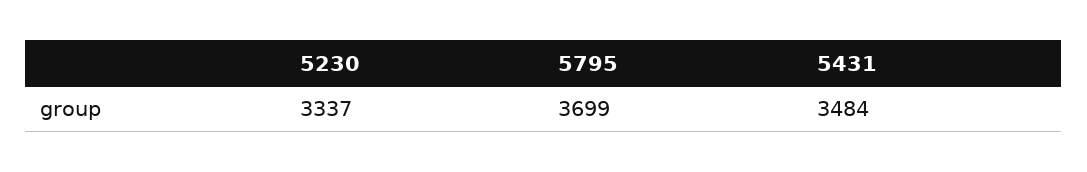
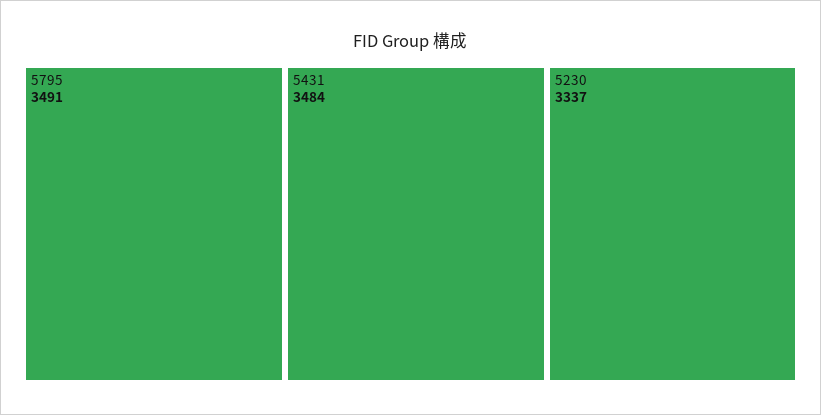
  {
    "5230": 3337,
-   "5795": 3699,
+   "5795": 3491,
    "5431": 3484
  }

